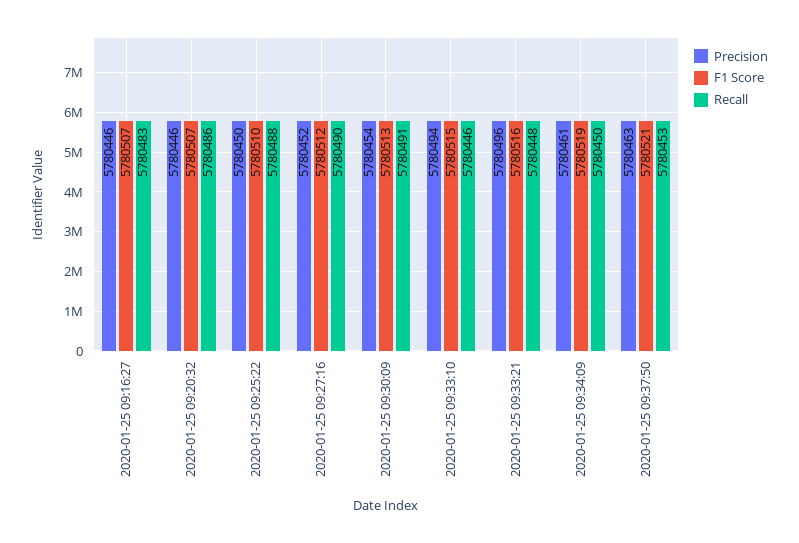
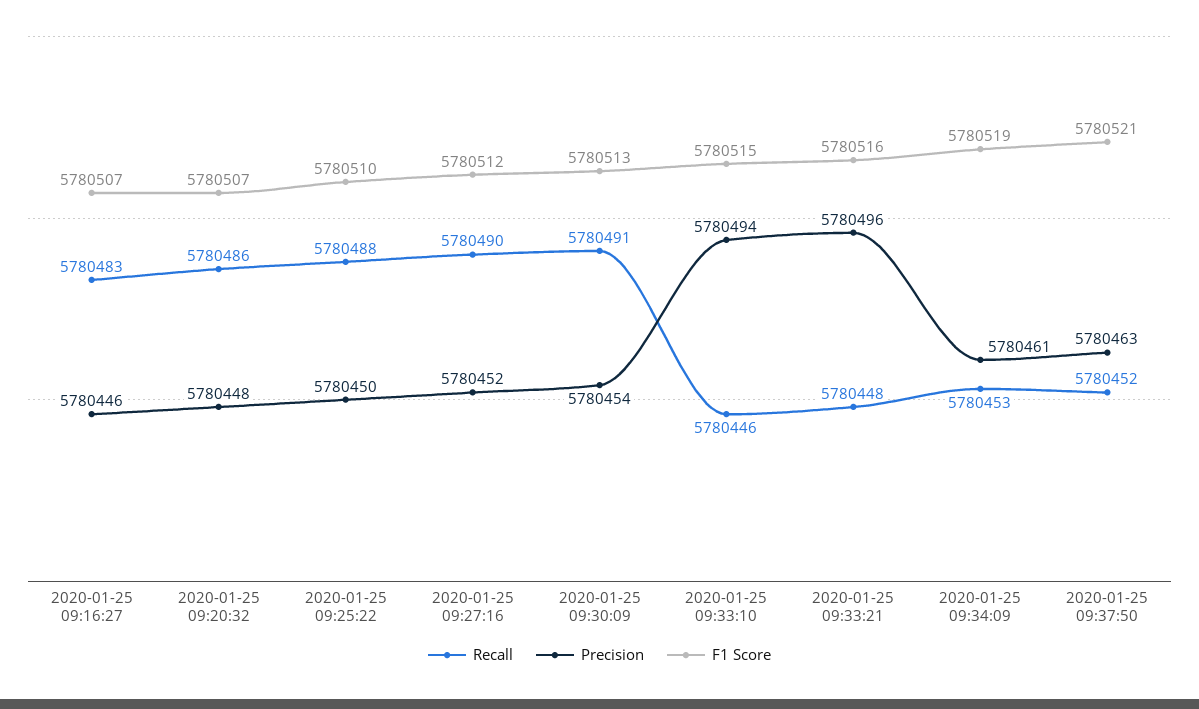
  {
    "Precision": {
      "2020-01-25 09:16:27": 5780446,
-     "2020-01-25 09:20:32": 5780446,
+     "2020-01-25 09:20:32": 5780448,
      "2020-01-25 09:25:22": 5780450,
      "2020-01-25 09:27:16": 5780452,
      "2020-01-25 09:30:09": 5780454,
      "2020-01-25 09:33:10": 5780494,
      "2020-01-25 09:33:21": 5780496,
      "2020-01-25 09:34:09": 5780461,
      "2020-01-25 09:37:50": 5780463
    },
    "F1 Score": {
      "2020-01-25 09:16:27": 5780507,
      "2020-01-25 09:20:32": 5780507,
      "2020-01-25 09:25:22": 5780510,
      "2020-01-25 09:27:16": 5780512,
      "2020-01-25 09:30:09": 5780513,
      "2020-01-25 09:33:10": 5780515,
      "2020-01-25 09:33:21": 5780516,
      "2020-01-25 09:34:09": 5780519,
      "2020-01-25 09:37:50": 5780521
    },
    "Recall": {
      "2020-01-25 09:16:27": 5780483,
      "2020-01-25 09:20:32": 5780486,
      "2020-01-25 09:25:22": 5780488,
      "2020-01-25 09:27:16": 5780490,
      "2020-01-25 09:30:09": 5780491,
      "2020-01-25 09:33:10": 5780446,
      "2020-01-25 09:33:21": 5780448,
-     "2020-01-25 09:34:09": 5780450,
+     "2020-01-25 09:34:09": 5780453,
-     "2020-01-25 09:37:50": 5780453
+     "2020-01-25 09:37:50": 5780452
    }
  }

